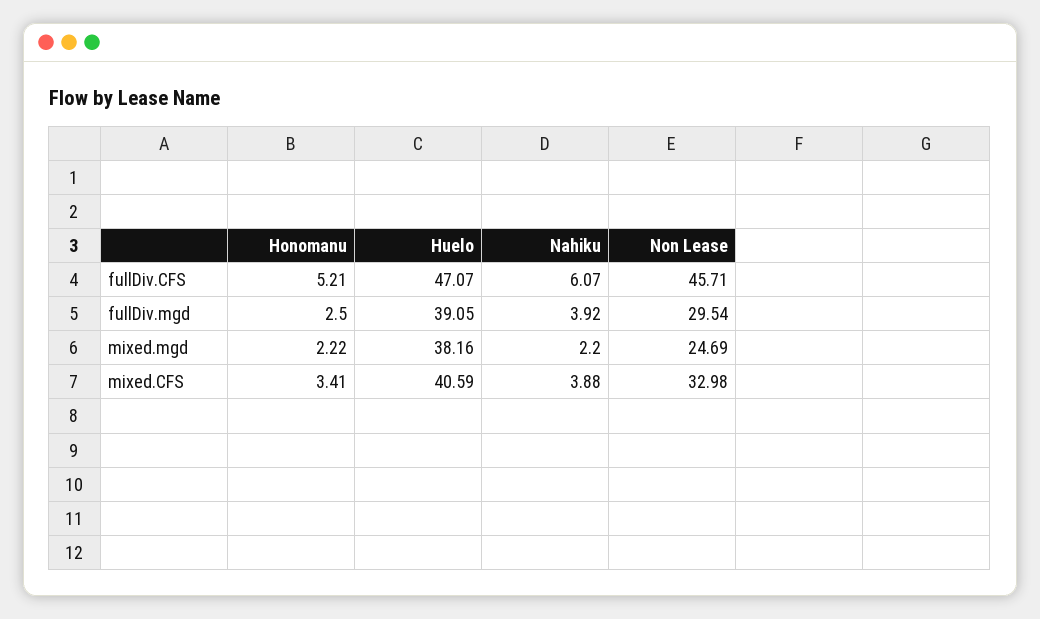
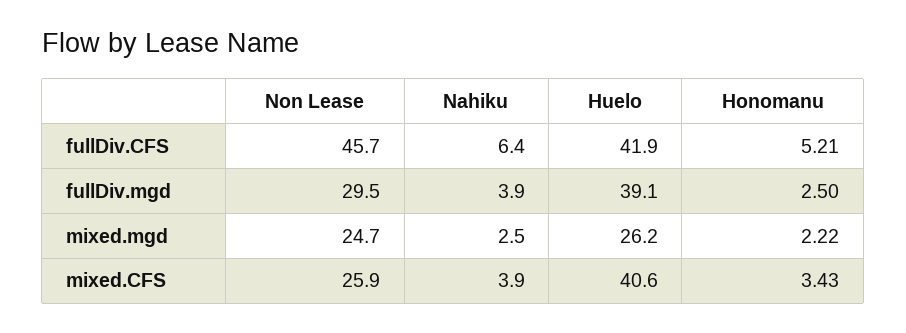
  {
    "Honomanu": {
      "fullDiv.CFS": 5.21,
      "fullDiv.mgd": 2.5,
      "mixed.mgd": 2.22,
-     "mixed.CFS": 3.41
+     "mixed.CFS": 3.43
    },
    "Huelo": {
-     "fullDiv.CFS": 47.07,
+     "fullDiv.CFS": 41.9,
      "fullDiv.mgd": 39.05,
-     "mixed.mgd": 38.16,
+     "mixed.mgd": 26.2,
      "mixed.CFS": 40.59
    },
    "Nahiku": {
-     "fullDiv.CFS": 6.07,
+     "fullDiv.CFS": 6.4,
      "fullDiv.mgd": 3.92,
-     "mixed.mgd": 2.2,
+     "mixed.mgd": 2.5,
      "mixed.CFS": 3.88
    },
    "Non Lease": {
      "fullDiv.CFS": 45.71,
      "fullDiv.mgd": 29.54,
      "mixed.mgd": 24.69,
-     "mixed.CFS": 32.98
+     "mixed.CFS": 25.9
    }
  }

